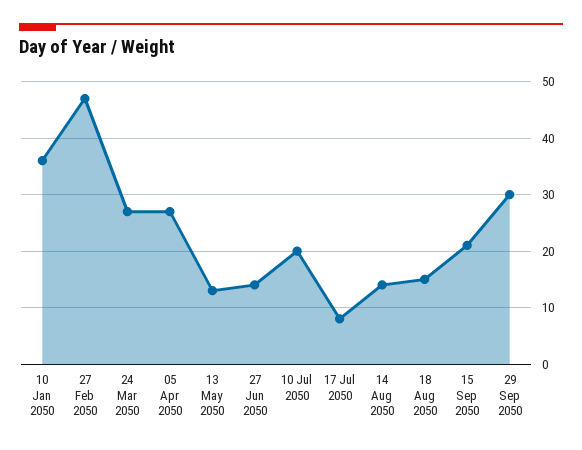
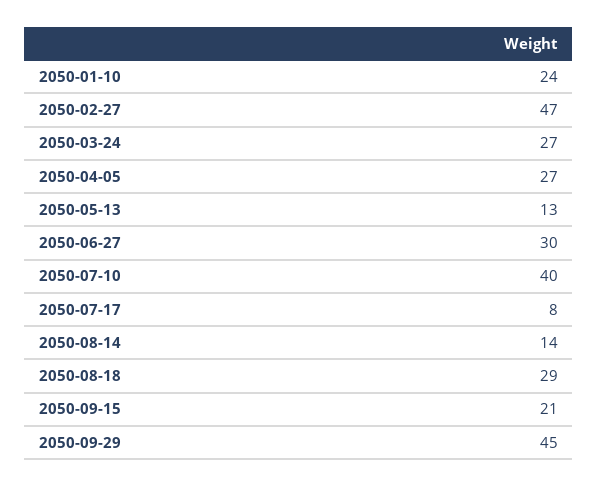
  {
-   "10 Jan 2050": 35,
+   "10 Jan 2050": 24,
    "27 Feb 2050": 47,
    "24 Mar 2050": 27,
    "05 Apr 2050": 27,
    "13 May 2050": 13,
-   "27 Jun 2050": 15,
+   "27 Jun 2050": 30,
-   "10 Jul 2050": 20,
+   "10 Jul 2050": 40,
    "17 Jul 2050": 8,
    "14 Aug 2050": 14,
-   "18 Aug 2050": 15,
+   "18 Aug 2050": 29,
    "15 Sep 2050": 21,
-   "29 Sep 2050": 30
+   "29 Sep 2050": 45
  }

